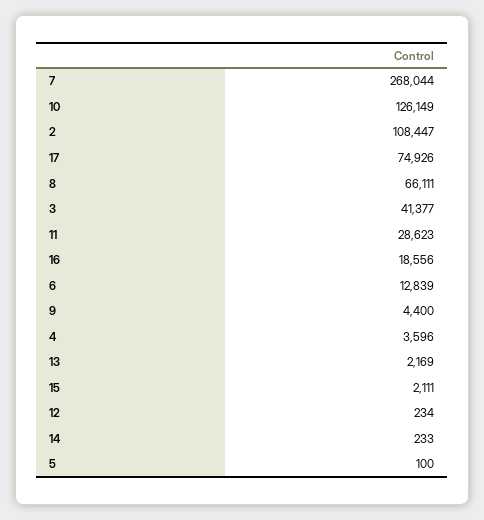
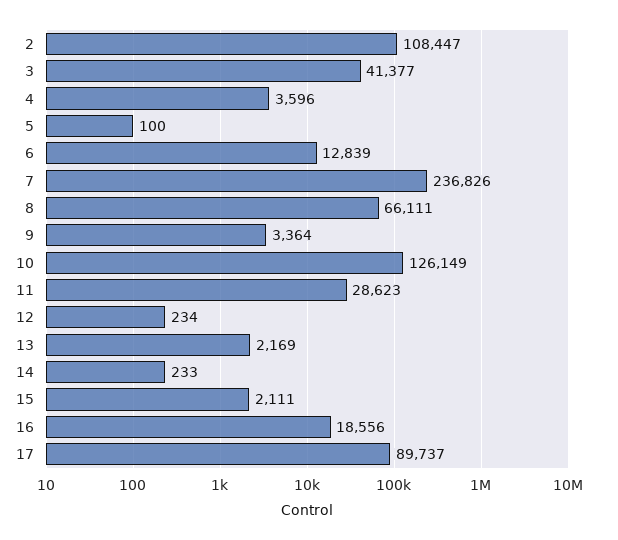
  {
-   "7": 268044,
+   "7": 236826,
    "10": 126149,
    "2": 108447,
-   "17": 74926,
+   "17": 89737,
    "8": 66111,
    "3": 41377,
    "11": 28623,
    "16": 18556,
    "6": 12839,
-   "9": 4400,
+   "9": 3364,
    "4": 3596,
    "13": 2169,
    "15": 2111,
    "12": 234,
    "14": 233,
    "5": 100
  }

